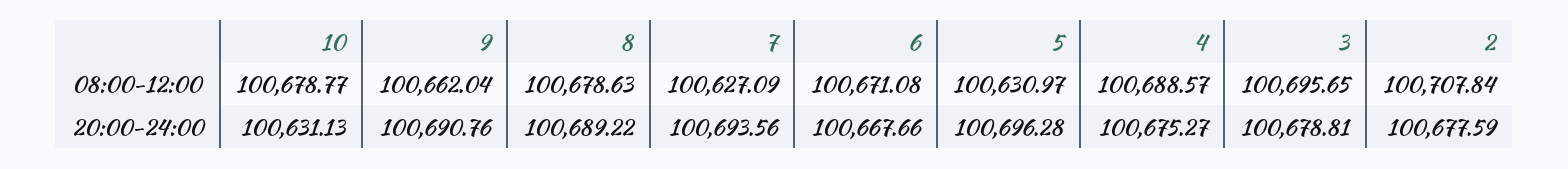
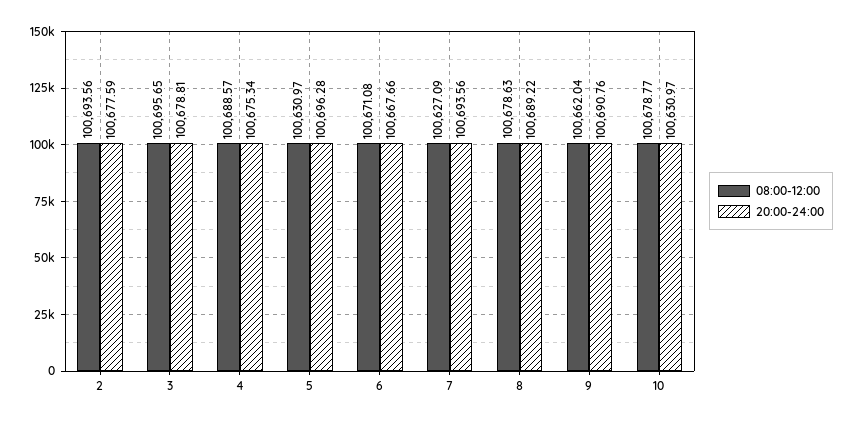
  {
    "08:00-12:00": {
      "10": 100678.77,
      "9": 100662.04,
      "8": 100678.63,
      "7": 100627.09,
      "6": 100671.08,
      "5": 100630.97,
      "4": 100688.57,
      "3": 100695.65,
-     "2": 100707.84
+     "2": 100693.56
    },
    "20:00-24:00": {
-     "10": 100631.13,
+     "10": 100630.97,
      "9": 100690.76,
      "8": 100689.22,
      "7": 100693.56,
      "6": 100667.66,
      "5": 100696.28,
-     "4": 100675.27,
+     "4": 100675.34,
      "3": 100678.81,
      "2": 100677.59
    }
  }

